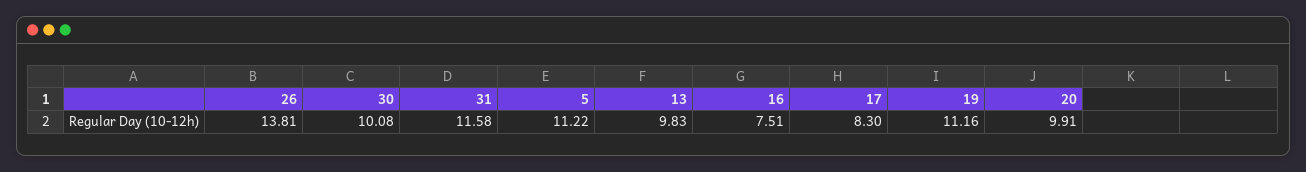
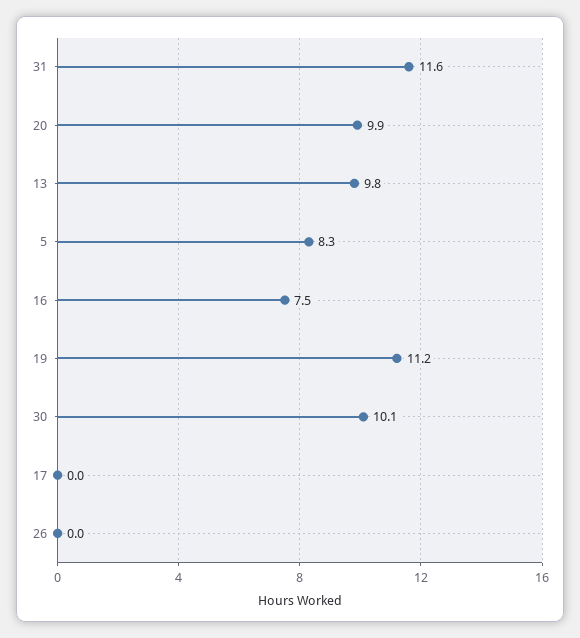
  {
-   "26": 13.81,
+   "26": 0,
    "30": 10.08,
    "31": 11.58,
-   "5": 11.22,
+   "5": 8.3,
    "13": 9.83,
    "16": 7.51,
-   "17": 8.3,
+   "17": 0,
    "19": 11.16,
    "20": 9.91
  }

